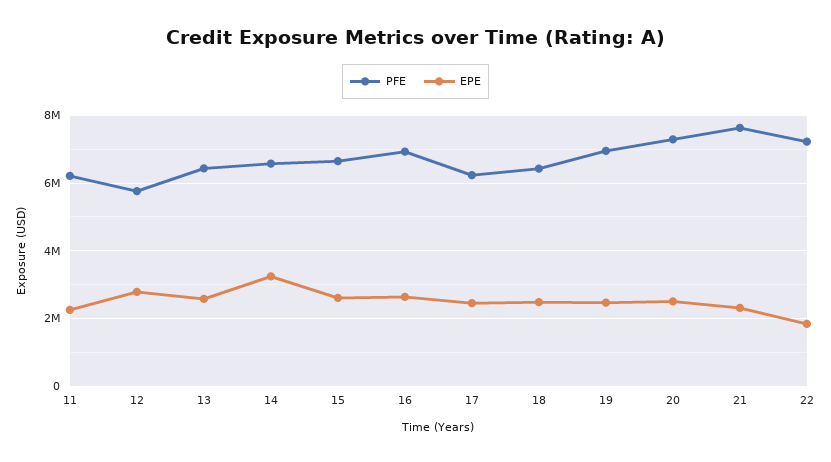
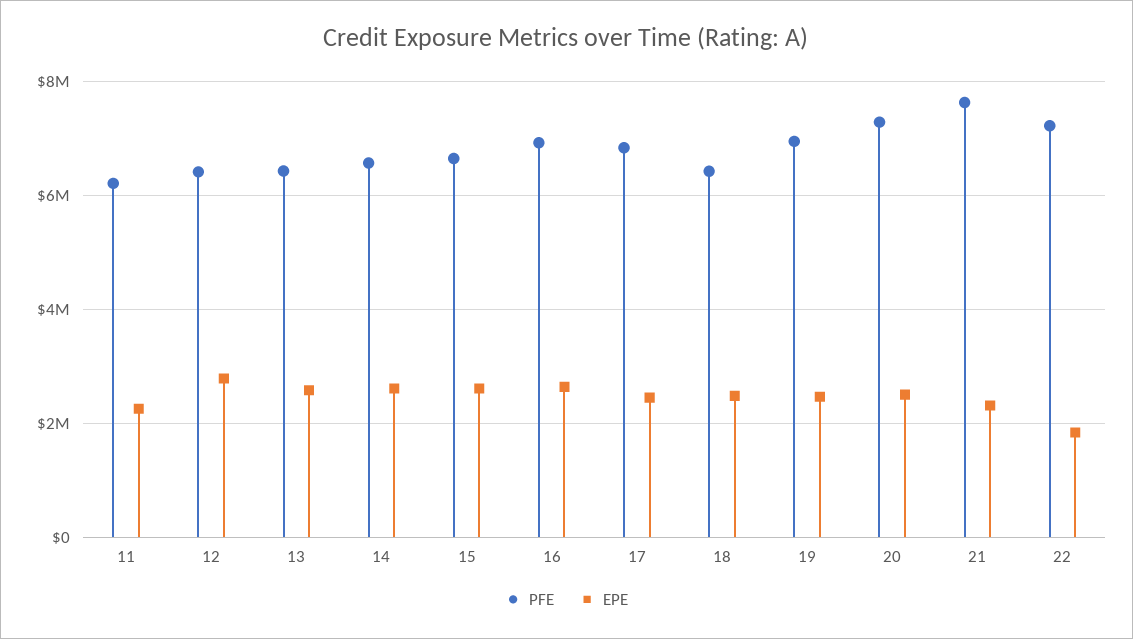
  {
    "PFE": {
      "11": 6200000,
-     "12": 5800000,
+     "12": 6400000,
      "13": 6400000,
      "14": 6600000,
      "15": 6600000,
      "16": 7000000,
-     "17": 6200000,
+     "17": 6800000,
      "18": 6400000,
      "19": 7000000,
      "20": 7200000,
      "21": 7600000,
      "22": 7200000
    },
    "EPE": {
      "11": 2200000,
      "12": 2800000,
      "13": 2600000,
-     "14": 3200000,
+     "14": 2600000,
      "15": 2600000,
      "16": 2600000,
      "17": 2400000,
      "18": 2400000,
      "19": 2400000,
      "20": 2600000,
      "21": 2400000,
      "22": 1800000
    }
  }

